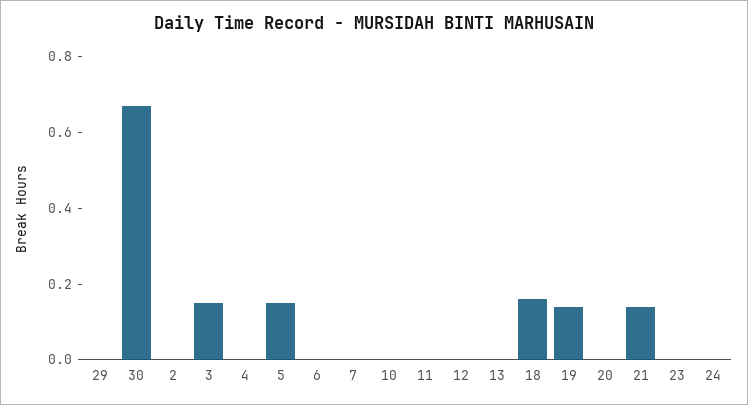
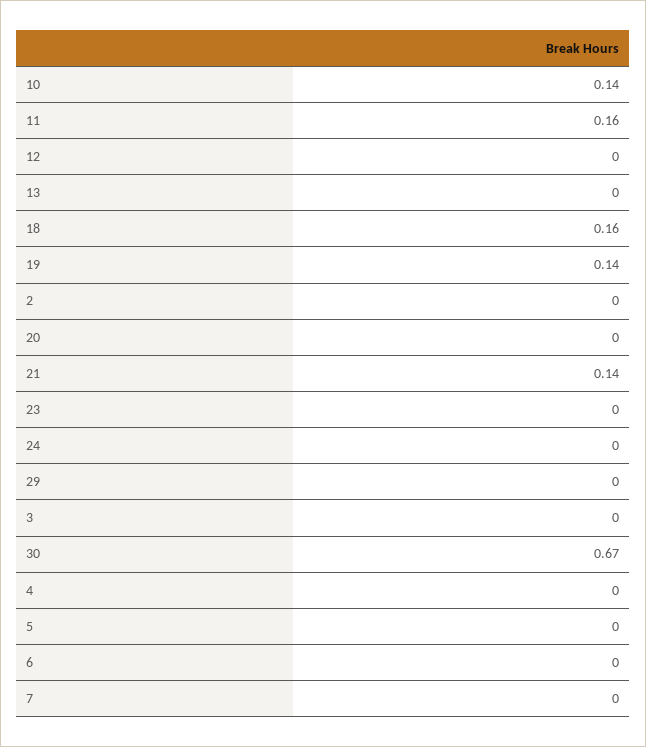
  {
    "29": 0,
    "30": 0.67,
    "2": 0,
-   "3": 0.15,
+   "3": 0,
    "4": 0,
-   "5": 0.15,
+   "5": 0,
    "6": 0,
    "7": 0,
-   "10": 0,
+   "10": 0.14,
-   "11": 0,
+   "11": 0.16,
    "12": 0,
    "13": 0,
    "18": 0.16,
    "19": 0.14,
    "20": 0,
    "21": 0.14,
    "23": 0,
    "24": 0
  }

